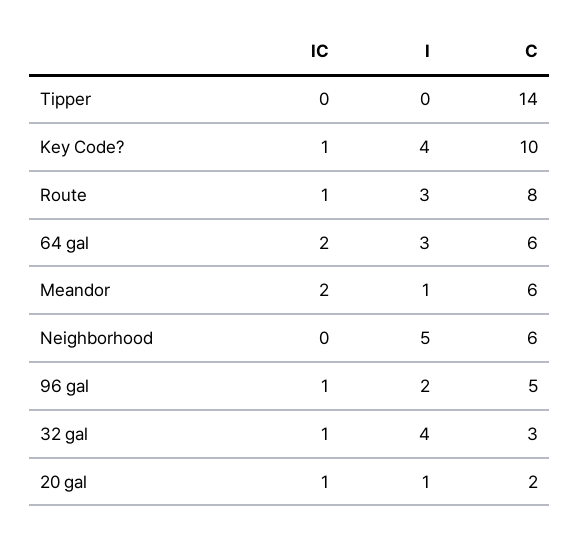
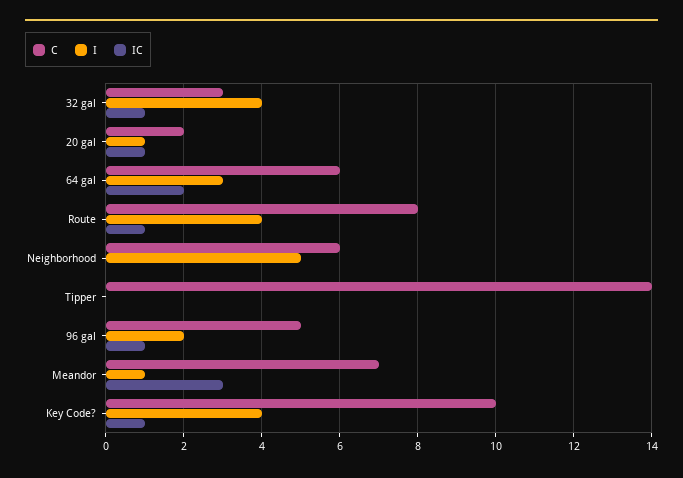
  {
    "IC": {
      "Tipper": 0,
      "Key Code?": 1,
      "Route": 1,
      "64 gal": 2,
-     "Meandor": 2,
+     "Meandor": 3,
      "Neighborhood": 0,
      "96 gal": 1,
      "32 gal": 1,
      "20 gal": 1
    },
    "I": {
      "Tipper": 0,
      "Key Code?": 4,
-     "Route": 3,
+     "Route": 4,
      "64 gal": 3,
      "Meandor": 1,
      "Neighborhood": 5,
      "96 gal": 2,
      "32 gal": 4,
      "20 gal": 1
    },
    "C": {
      "Tipper": 14,
      "Key Code?": 10,
      "Route": 8,
      "64 gal": 6,
-     "Meandor": 6,
+     "Meandor": 7,
      "Neighborhood": 6,
      "96 gal": 5,
      "32 gal": 3,
      "20 gal": 2
    }
  }

